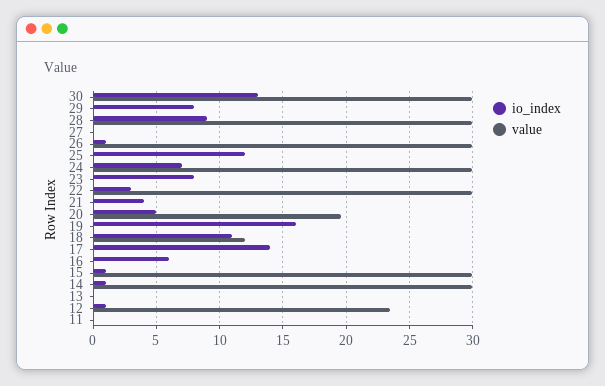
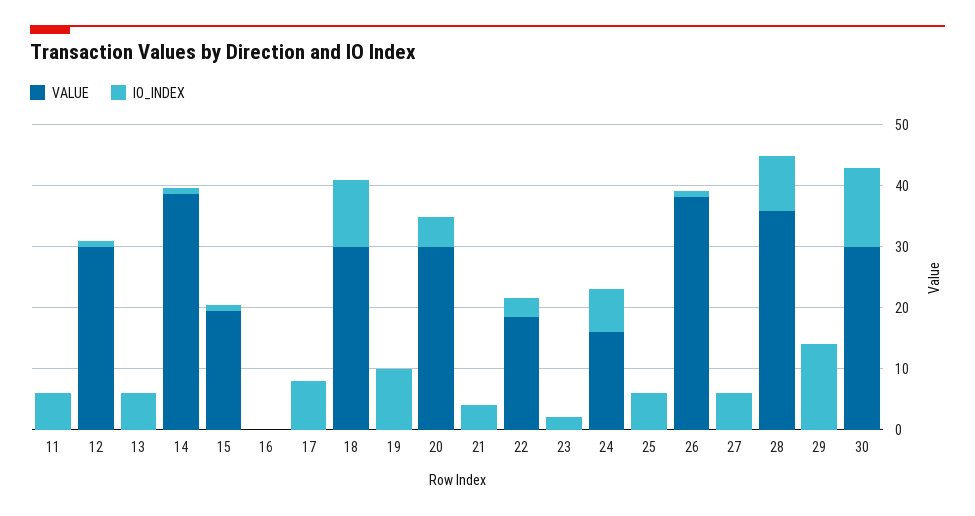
  {
    "io_index": {
      "30": 13,
-     "29": 8,
+     "29": 14,
      "28": 9,
-     "27": 0,
+     "27": 6,
      "26": 1,
-     "25": 12,
+     "25": 6,
      "24": 7,
-     "23": 8,
+     "23": 2,
      "22": 3,
      "21": 4,
      "20": 5,
-     "19": 16,
+     "19": 10,
      "18": 11,
-     "17": 14,
+     "17": 8,
-     "16": 6,
+     "16": 0,
      "15": 1,
      "14": 1,
-     "13": 0,
+     "13": 6,
      "12": 1,
-     "11": 0
+     "11": 6
    },
    "value": {
      "30": 30,
      "29": 0,
-     "28": 30,
+     "28": 36,
      "27": 0,
-     "26": 30,
+     "26": 38,
      "25": 0,
-     "24": 30,
+     "24": 16,
      "23": 0,
-     "22": 30,
+     "22": 18,
      "21": 0,
-     "20": 19.5,
+     "20": 30,
      "19": 0,
-     "18": 12,
+     "18": 30,
      "17": 0,
      "16": 0,
-     "15": 30,
+     "15": 20,
-     "14": 30,
+     "14": 38,
      "13": 0,
-     "12": 23.5,
+     "12": 30,
      "11": 0
    }
  }

